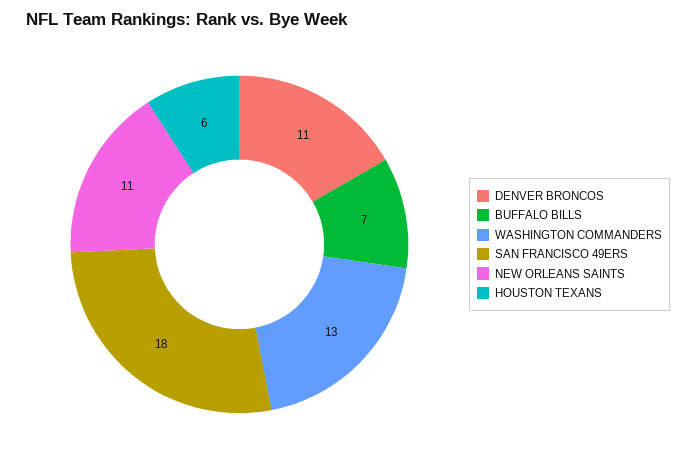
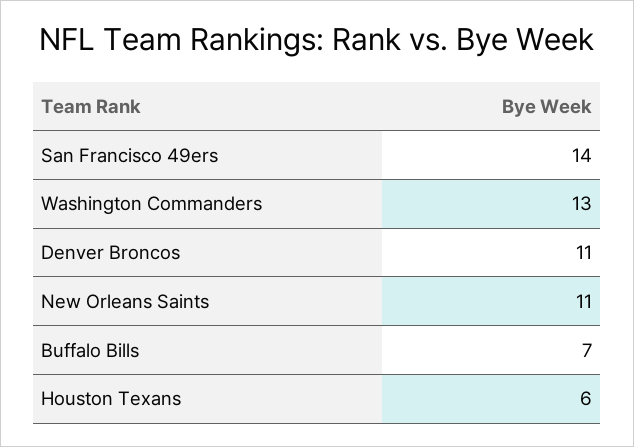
  {
    "DENVER BRONCOS": 11,
    "BUFFALO BILLS": 7,
    "WASHINGTON COMMANDERS": 13,
-   "SAN FRANCISCO 49ERS": 18,
+   "SAN FRANCISCO 49ERS": 14,
    "NEW ORLEANS SAINTS": 11,
    "HOUSTON TEXANS": 6
  }

